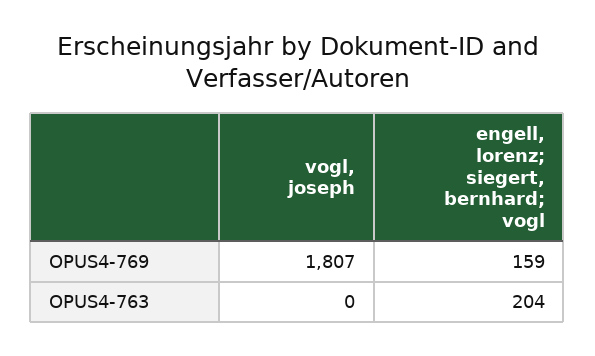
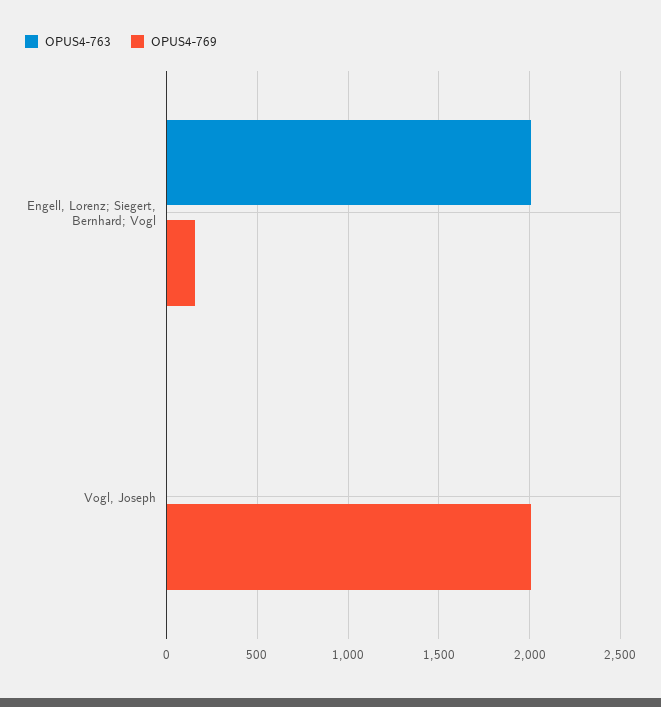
  {
    "OPUS4-769": {
-     "vogl, joseph": 1807,
+     "vogl, joseph": 2000,
      "engell, lorenz; siegert, bernhard; vogl": 159
    },
    "OPUS4-763": {
      "vogl, joseph": 0,
-     "engell, lorenz; siegert, bernhard; vogl": 204
+     "engell, lorenz; siegert, bernhard; vogl": 2000
    }
  }

